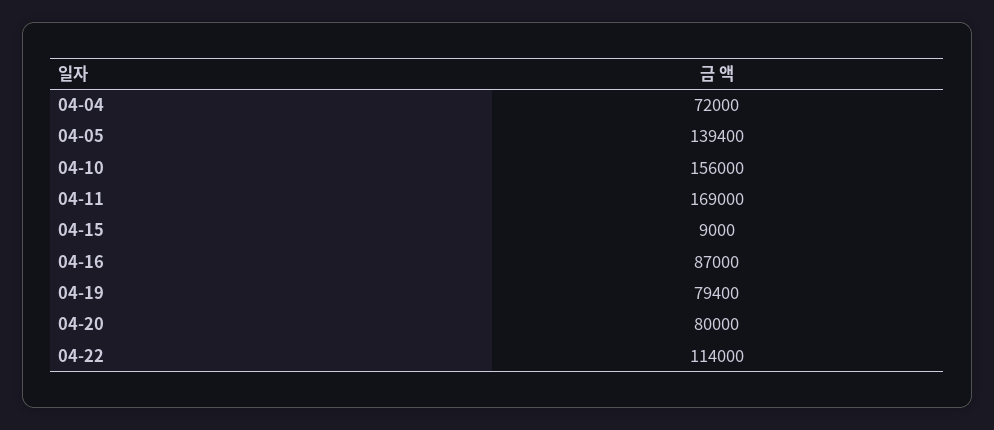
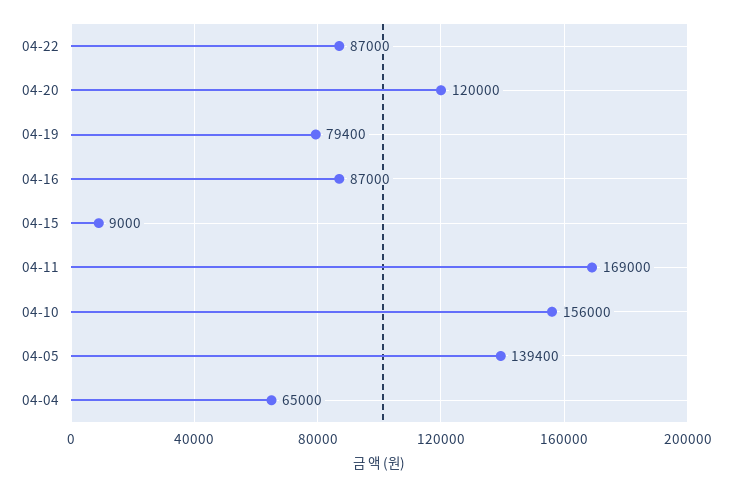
  {
-   "04-04": 72000,
+   "04-04": 65000,
    "04-05": 139400,
    "04-10": 156000,
    "04-11": 169000,
    "04-15": 9000,
    "04-16": 87000,
    "04-19": 79400,
-   "04-20": 80000,
+   "04-20": 120000,
-   "04-22": 114000
+   "04-22": 87000
  }

